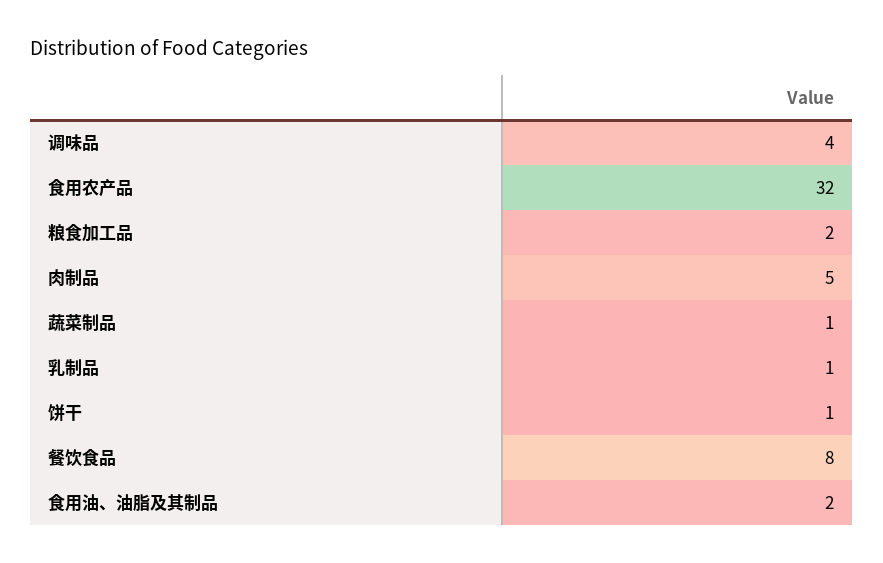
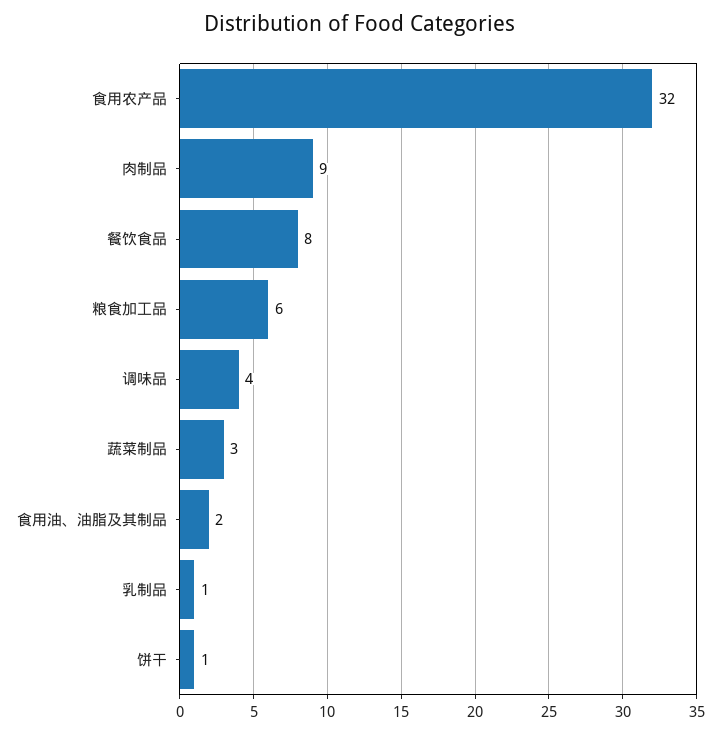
  {
    "调味品": 4,
    "食用农产品": 32,
-   "粮食加工品": 2,
+   "粮食加工品": 6,
-   "肉制品": 5,
+   "肉制品": 9,
-   "蔬菜制品": 1,
+   "蔬菜制品": 3,
    "乳制品": 1,
    "饼干": 1,
    "餐饮食品": 8,
    "食用油、油脂及其制品": 2
  }

